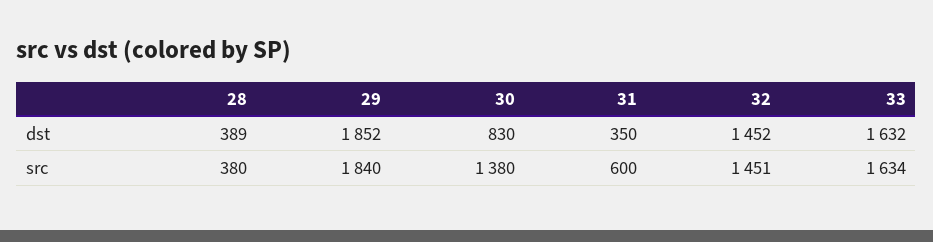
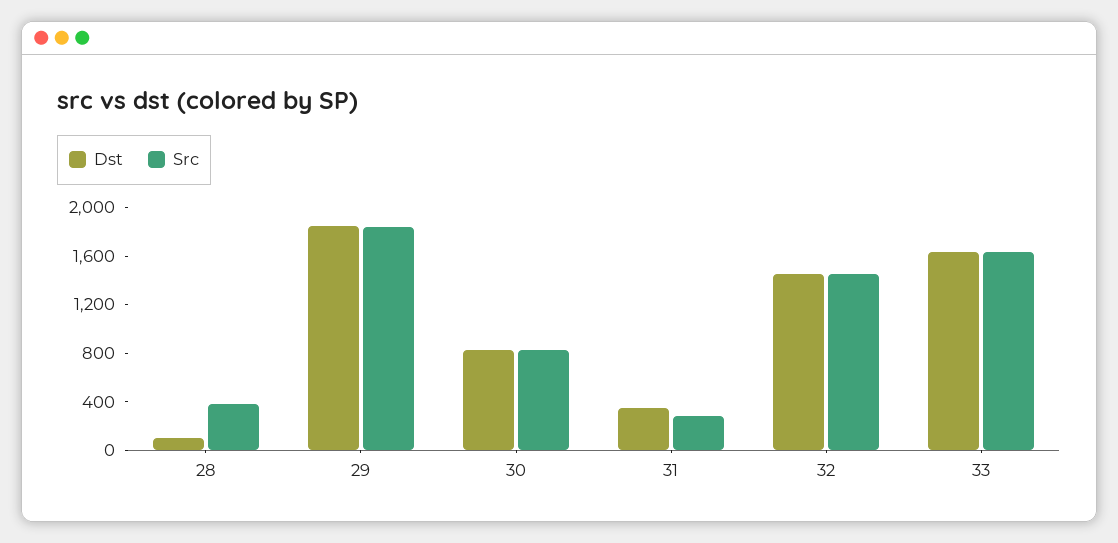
  {
    "dst": {
-     "28": 389,
+     "28": 100,
      "29": 1852,
      "30": 830,
      "31": 350,
      "32": 1452,
      "33": 1632
    },
    "src": {
      "28": 380,
      "29": 1840,
-     "30": 1380,
+     "30": 800,
-     "31": 600,
+     "31": 300,
      "32": 1451,
      "33": 1634
    }
  }

